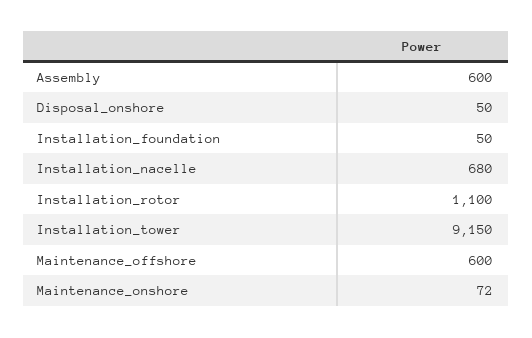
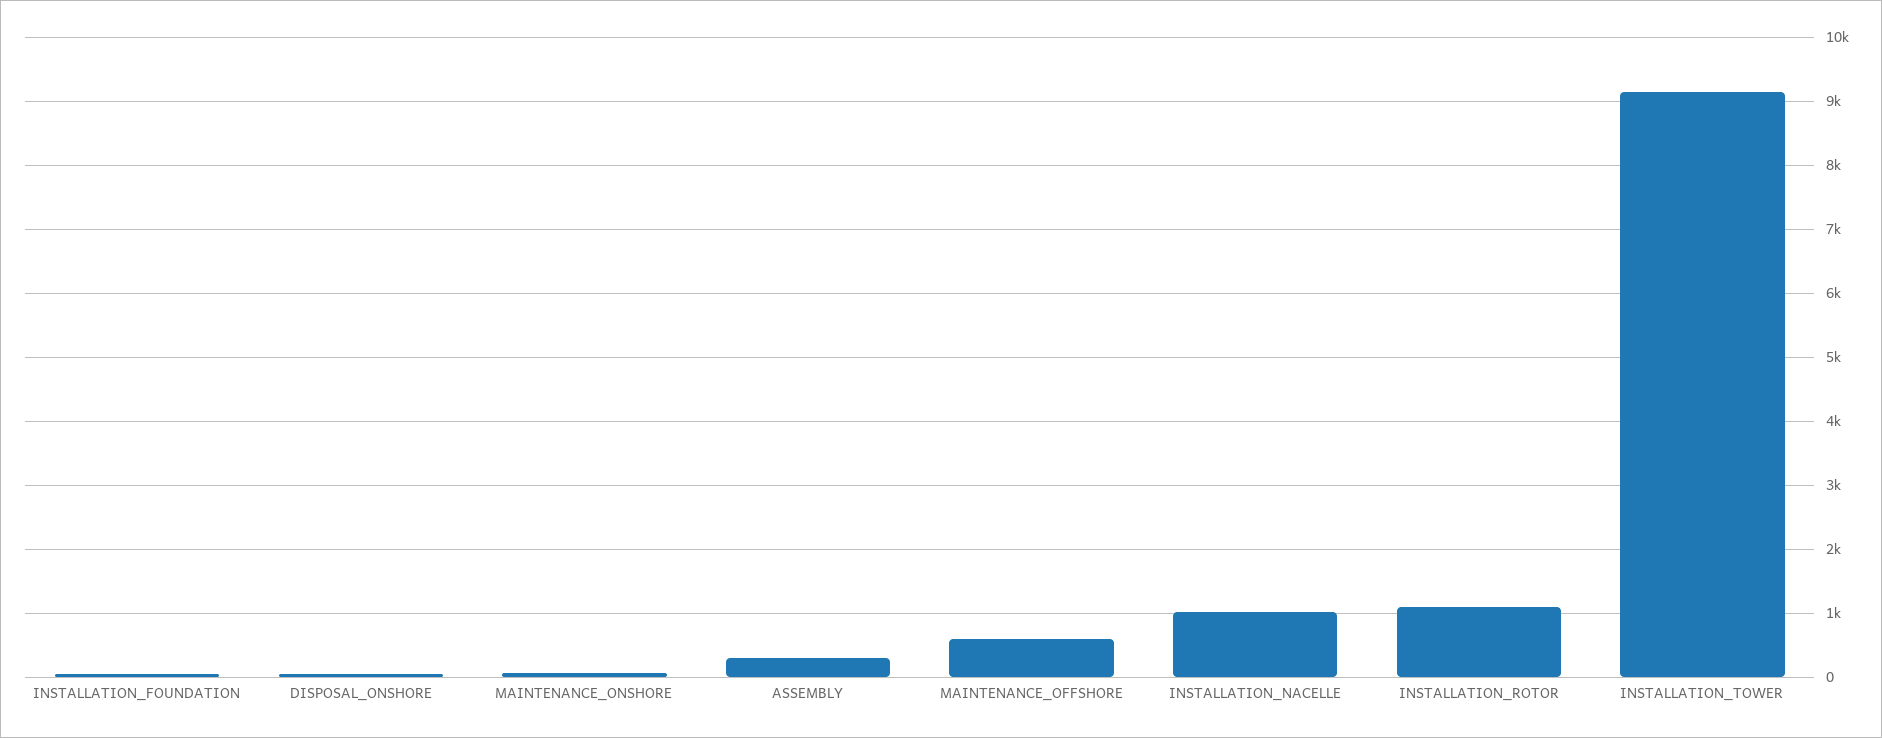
  {
-   "Assembly": 600,
+   "Assembly": 300,
    "Disposal_onshore": 50,
    "Installation_foundation": 50,
-   "Installation_nacelle": 680,
+   "Installation_nacelle": 1000,
    "Installation_rotor": 1100,
    "Installation_tower": 9150,
    "Maintenance_offshore": 600,
    "Maintenance_onshore": 72
  }

